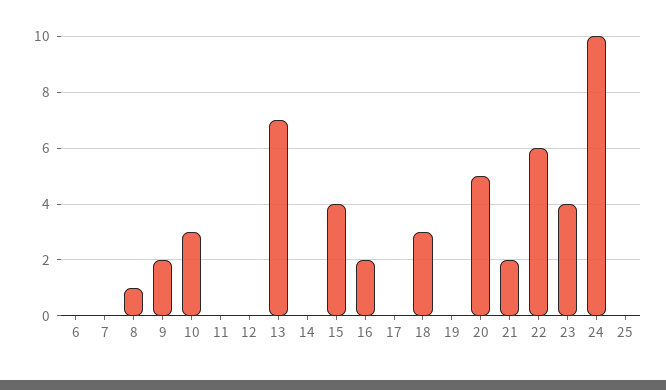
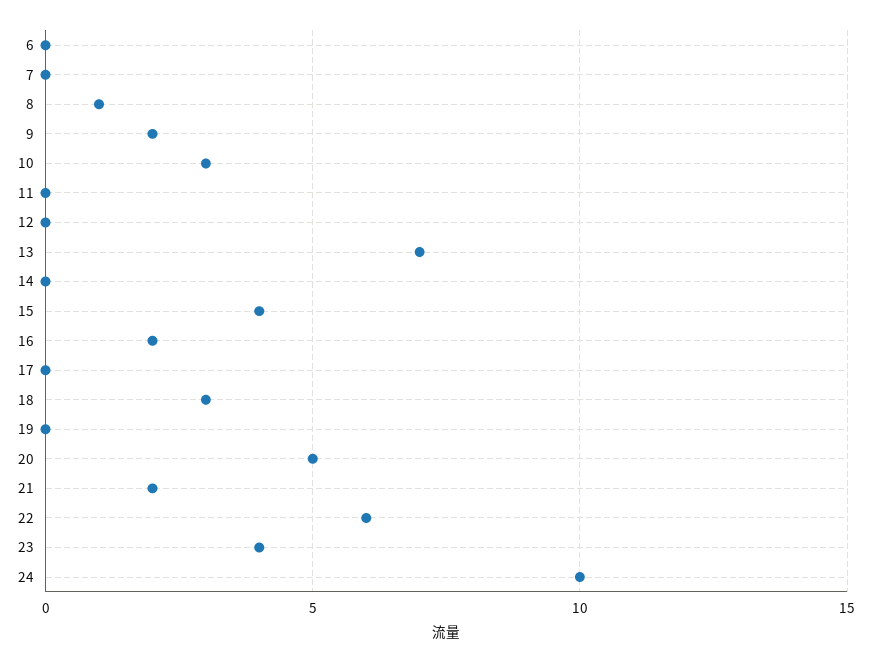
  {
    "6": 0,
    "7": 0,
    "8": 1,
    "9": 2,
    "10": 3,
    "11": 0,
    "12": 0,
    "13": 7,
    "14": 0,
    "15": 4,
    "16": 2,
    "17": 0,
    "18": 3,
    "19": 0,
    "20": 5,
    "21": 2,
    "22": 6,
    "23": 4,
-   "24": 10,
+   "24": 10
-   "25": 0
  }

